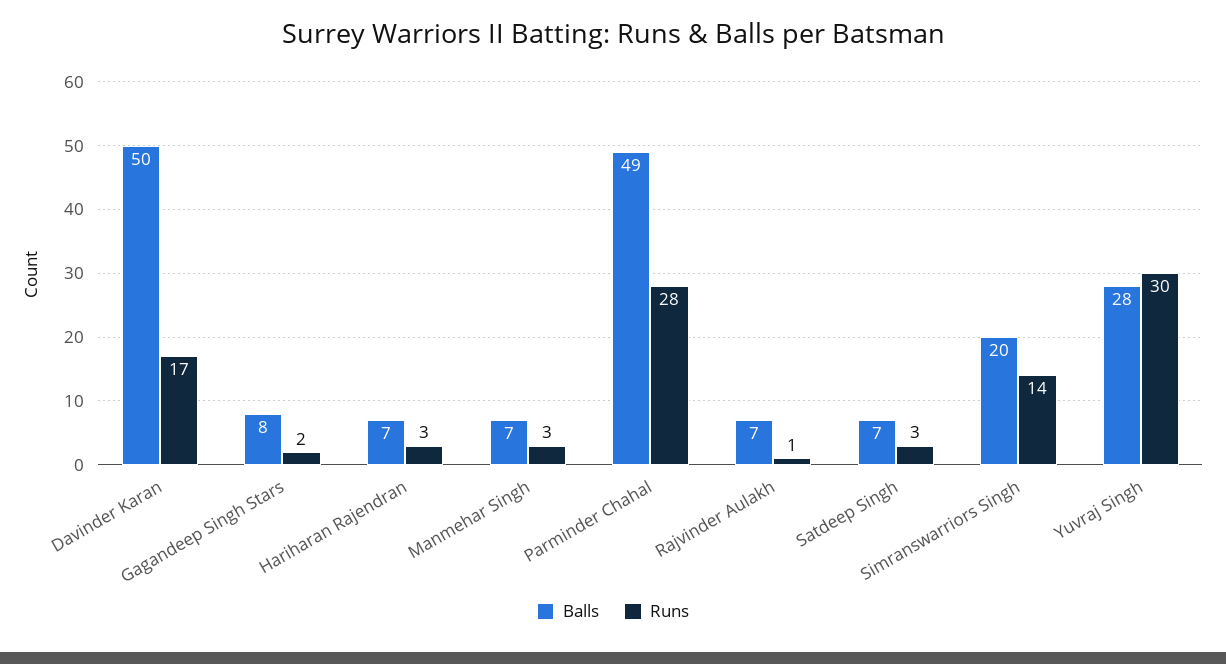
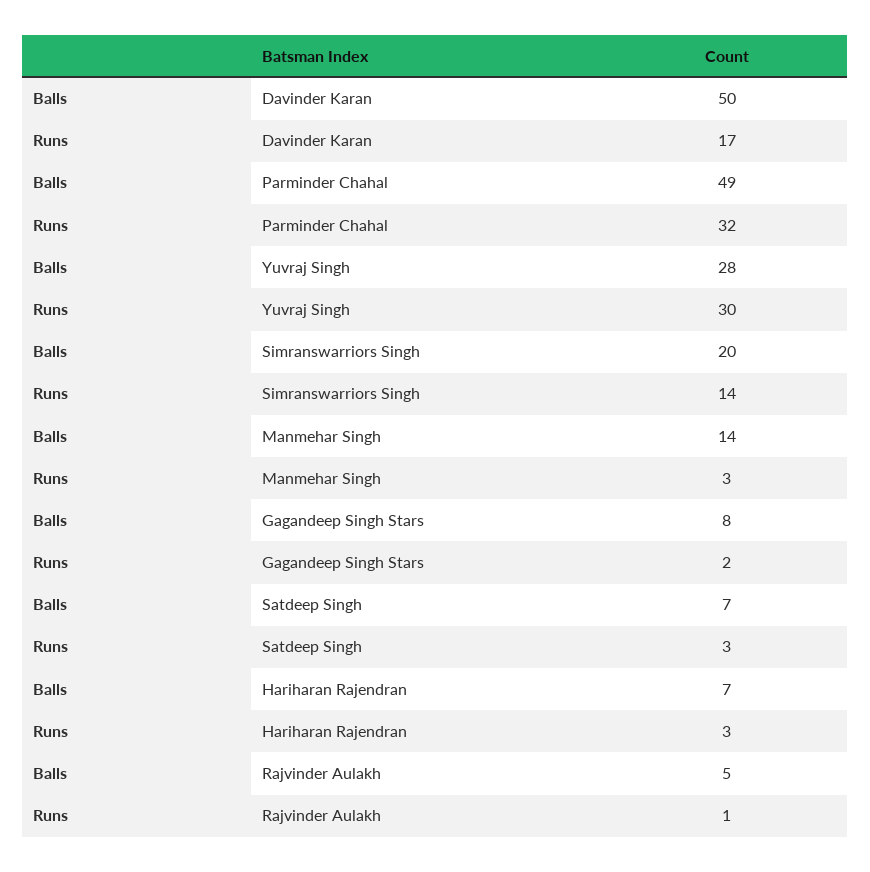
  {
    "Balls": {
      "Davinder Karan": 50,
      "Gagandeep Singh Stars": 8,
      "Hariharan Rajendran": 7,
-     "Manmehar Singh": 7,
+     "Manmehar Singh": 14,
      "Parminder Chahal": 49,
-     "Rajvinder Aulakh": 7,
+     "Rajvinder Aulakh": 5,
      "Satdeep Singh": 7,
      "Simranswarriors Singh": 20,
      "Yuvraj Singh": 28
    },
    "Runs": {
      "Davinder Karan": 17,
      "Gagandeep Singh Stars": 2,
      "Hariharan Rajendran": 3,
      "Manmehar Singh": 3,
-     "Parminder Chahal": 28,
+     "Parminder Chahal": 32,
      "Rajvinder Aulakh": 1,
      "Satdeep Singh": 3,
      "Simranswarriors Singh": 14,
      "Yuvraj Singh": 30
    }
  }

